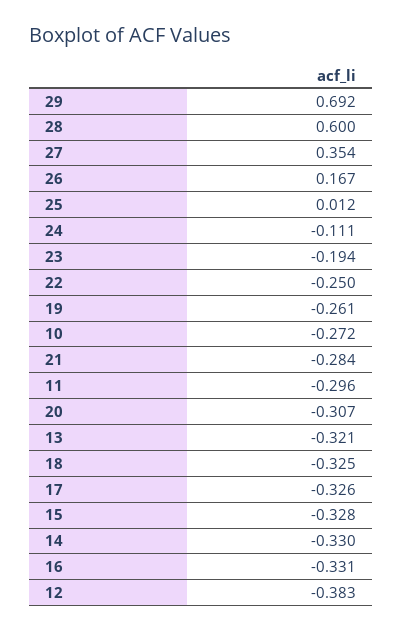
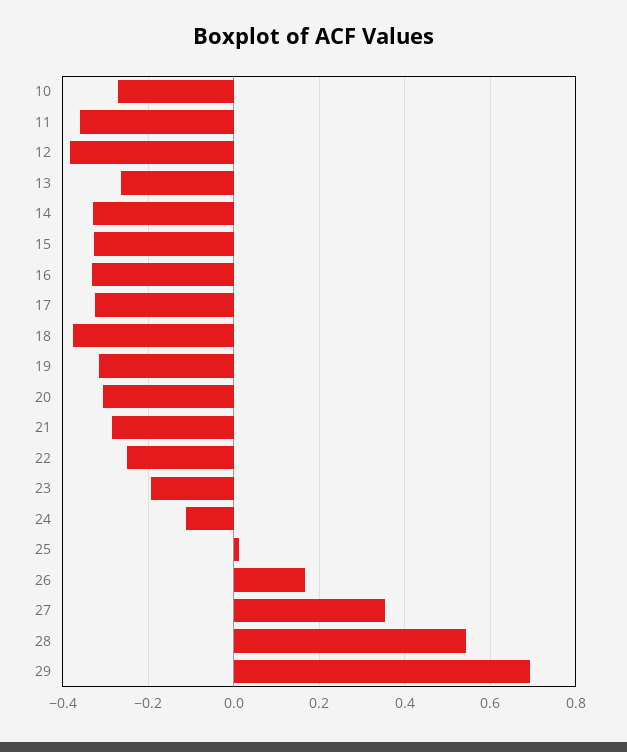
  {
    "29": 0.692,
-   "28": 0.6,
+   "28": 0.54,
    "27": 0.354,
    "26": 0.167,
    "25": 0.012,
    "24": -0.111,
    "23": -0.194,
    "22": -0.25,
-   "19": -0.261,
+   "19": -0.32,
    "10": -0.272,
    "21": -0.284,
-   "11": -0.296,
+   "11": -0.36,
    "20": -0.307,
-   "13": -0.321,
+   "13": -0.26,
-   "18": -0.325,
+   "18": -0.38,
    "17": -0.326,
    "15": -0.328,
    "14": -0.33,
    "16": -0.331,
    "12": -0.383
  }

